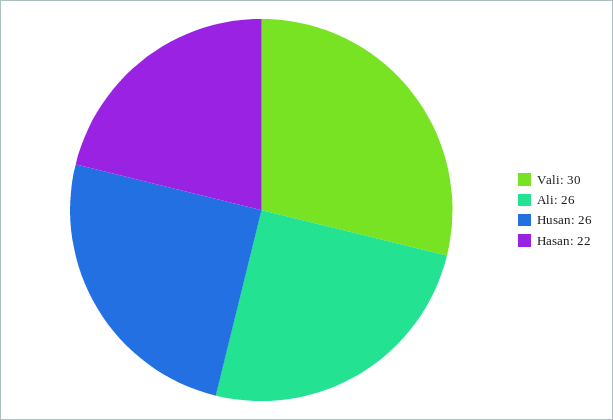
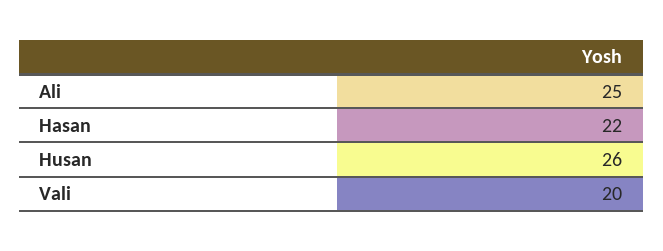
  {
-   "Vali": 30,
+   "Vali": 20,
-   "Ali": 26,
+   "Ali": 25,
    "Husan": 26,
    "Hasan": 22
  }

